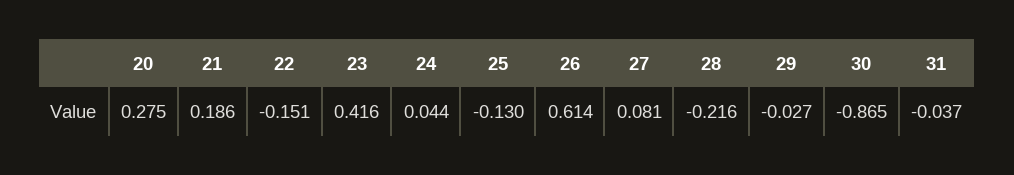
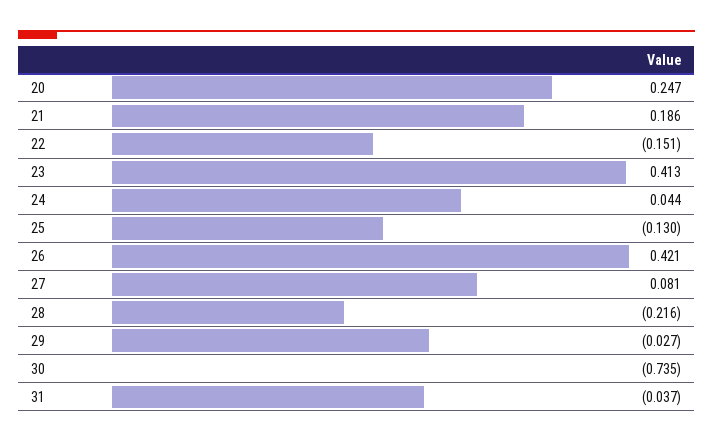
  {
-   "20": 0.275,
+   "20": 0.247,
    "21": 0.186,
    "22": -0.151,
-   "23": 0.416,
+   "23": 0.413,
    "24": 0.044,
    "25": -0.13,
-   "26": 0.614,
+   "26": 0.421,
    "27": 0.081,
    "28": -0.216,
    "29": -0.027,
-   "30": -0.865,
+   "30": -0.735,
    "31": -0.037
  }

